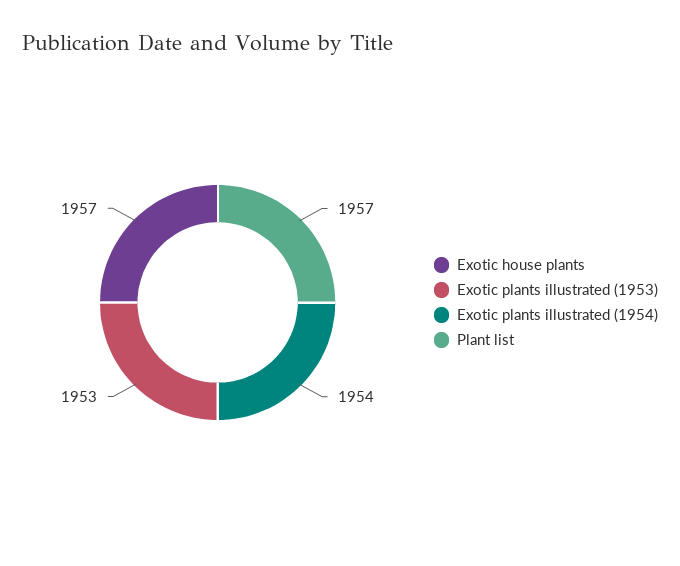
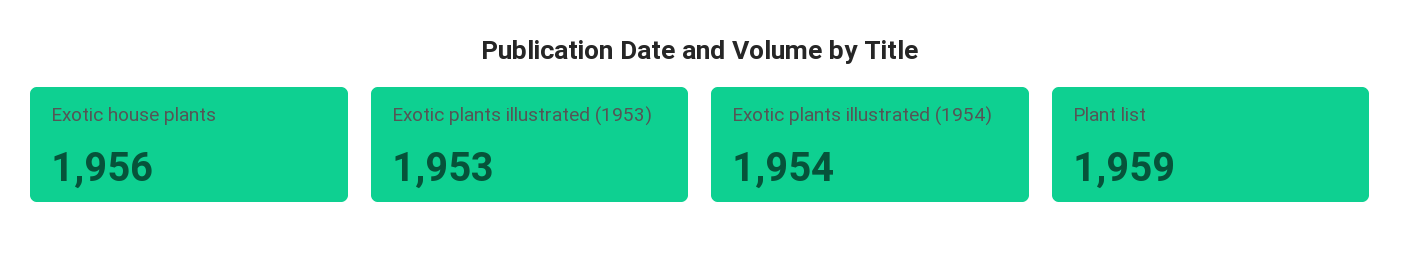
  {
-   "Exotic house plants": 1957,
+   "Exotic house plants": 1956,
    "Exotic plants illustrated (1953)": 1953,
    "Exotic plants illustrated (1954)": 1954,
-   "Plant list": 1957
+   "Plant list": 1959
  }

